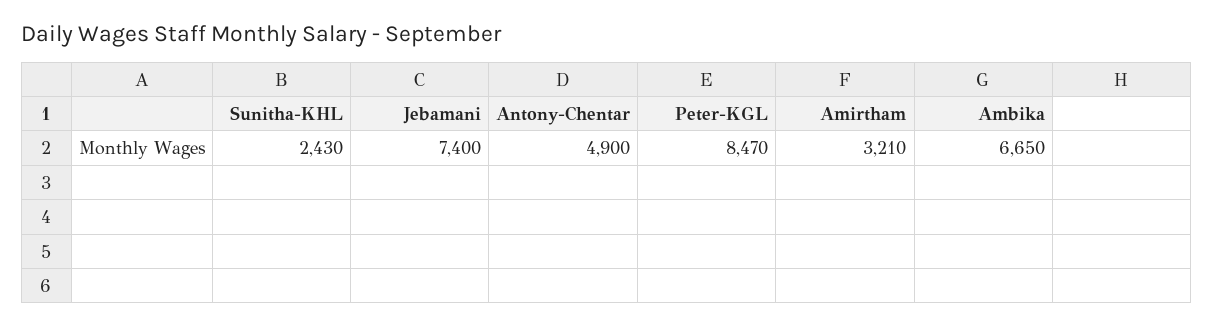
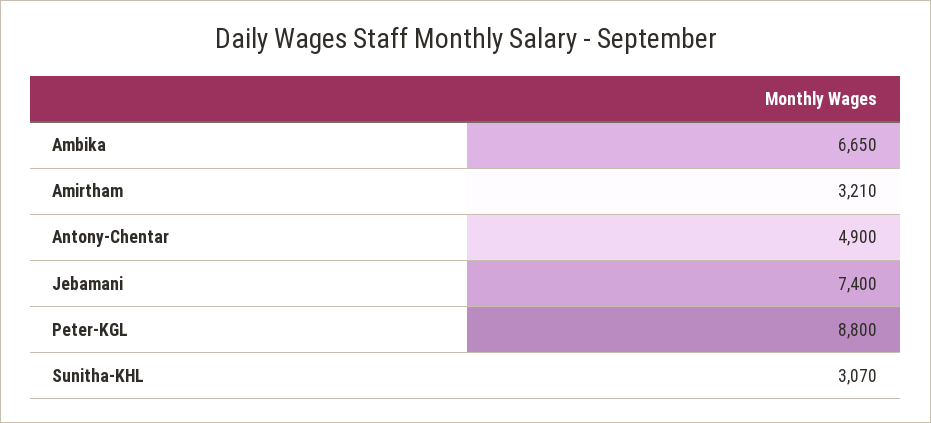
  {
-   "Sunitha-KHL": 2430,
+   "Sunitha-KHL": 3070,
    "Jebamani": 7400,
    "Antony-Chentar": 4900,
-   "Peter-KGL": 8470,
+   "Peter-KGL": 8800,
    "Amirtham": 3210,
    "Ambika": 6650
  }

